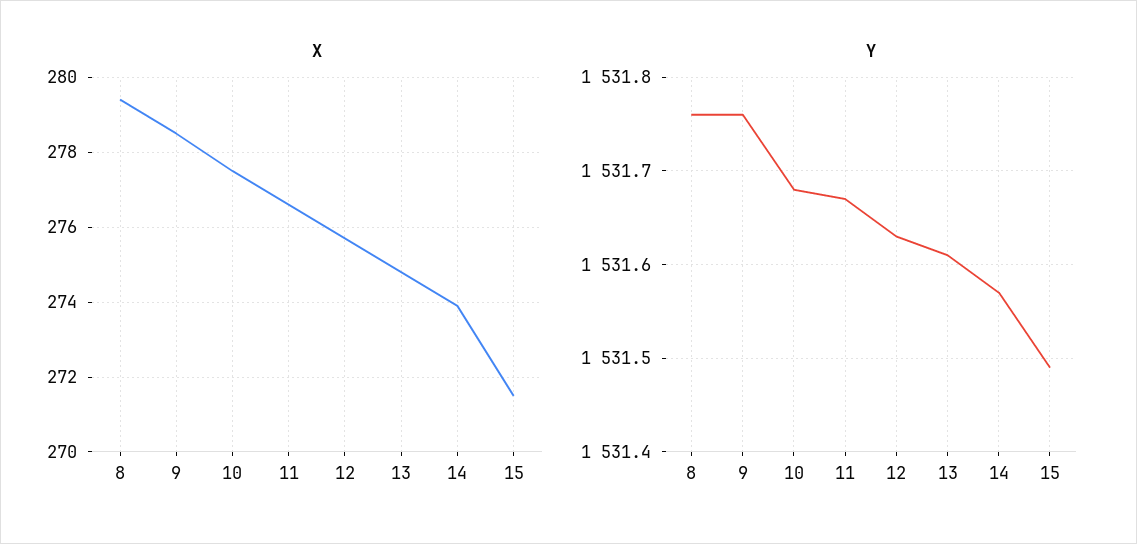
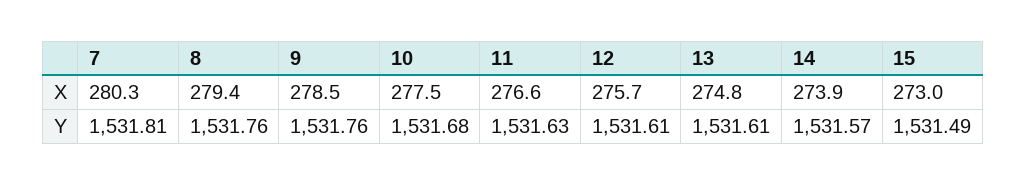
  {
    "X": {
      "8": 279.4,
      "9": 278.5,
      "10": 277.5,
      "11": 276.6,
      "12": 275.7,
      "13": 274.8,
      "14": 273.9,
-     "15": 271.5
+     "15": 273,
+     "7": 280.3
    },
    "Y": {
      "8": 1531.76,
      "9": 1531.76,
      "10": 1531.68,
-     "11": 1531.67,
+     "11": 1531.63,
-     "12": 1531.63,
+     "12": 1531.61,
      "13": 1531.61,
      "14": 1531.57,
-     "15": 1531.49
+     "15": 1531.49,
+     "7": 1531.81
    }
  }

